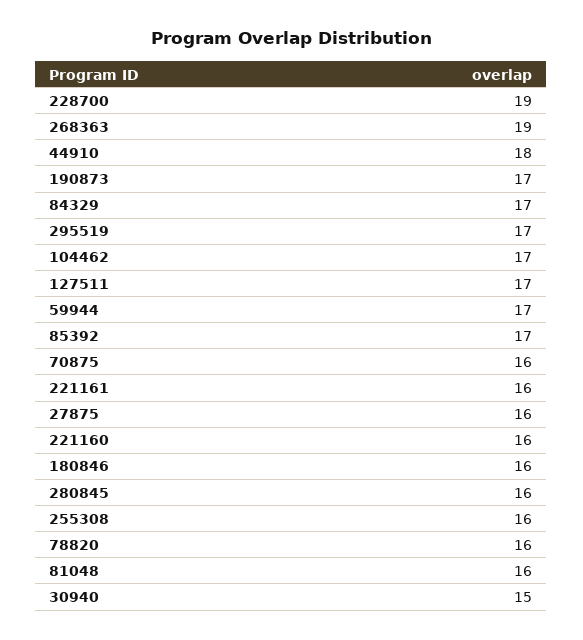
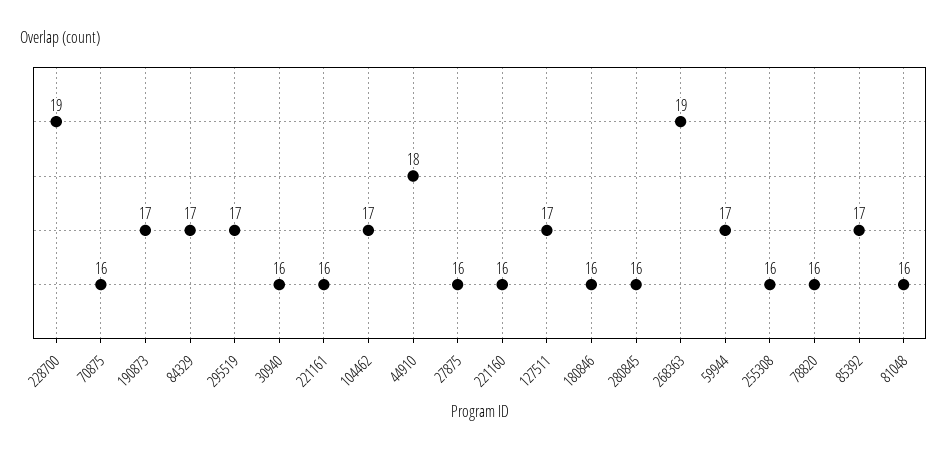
  {
    "228700": 19,
    "268363": 19,
    "44910": 18,
    "190873": 17,
    "84329": 17,
    "295519": 17,
    "104462": 17,
    "127511": 17,
    "59944": 17,
    "85392": 17,
    "70875": 16,
    "221161": 16,
    "27875": 16,
    "221160": 16,
    "180846": 16,
    "280845": 16,
    "255308": 16,
    "78820": 16,
    "81048": 16,
-   "30940": 15
+   "30940": 16
  }

